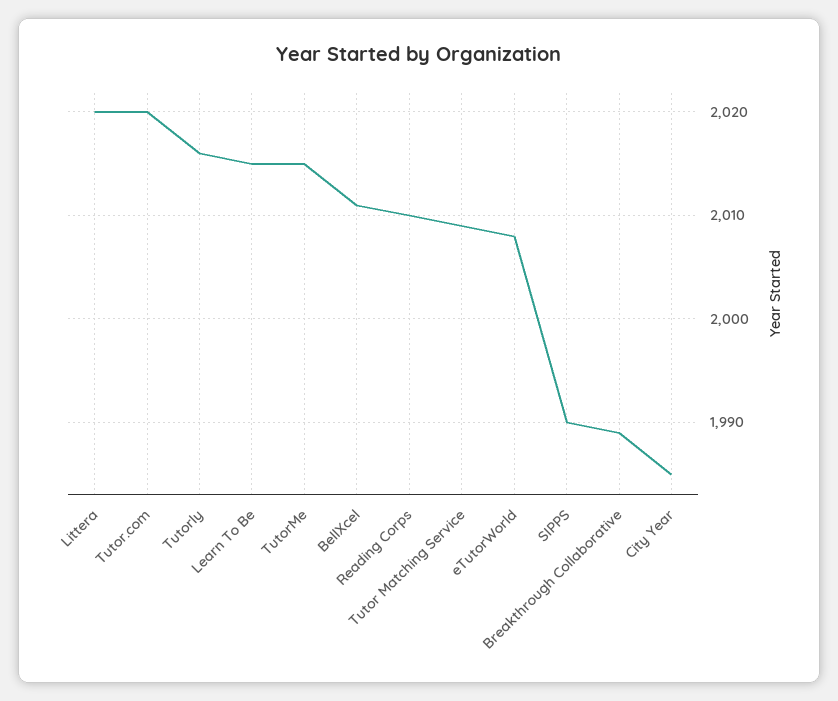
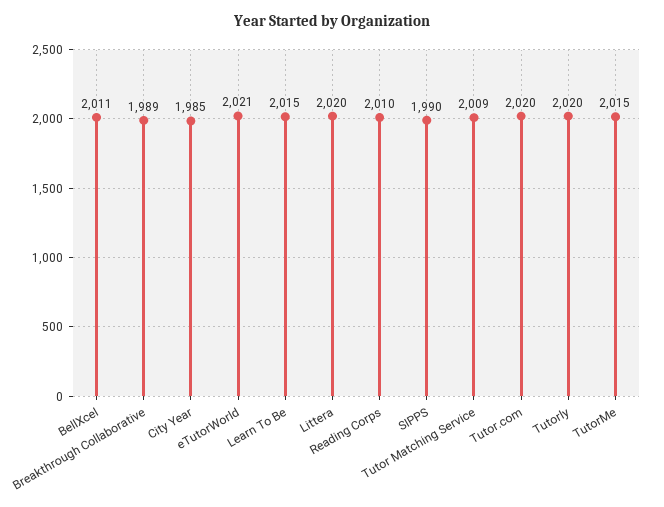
  {
    "Littera": 2020,
    "Tutor.com": 2020,
-   "Tutorly": 2016,
+   "Tutorly": 2020,
    "Learn To Be": 2015,
    "TutorMe": 2015,
    "BellXcel": 2011,
    "Reading Corps": 2010,
    "Tutor Matching Service": 2009,
-   "eTutorWorld": 2008,
+   "eTutorWorld": 2021,
    "SIPPS": 1990,
    "Breakthrough Collaborative": 1989,
    "City Year": 1985
  }

